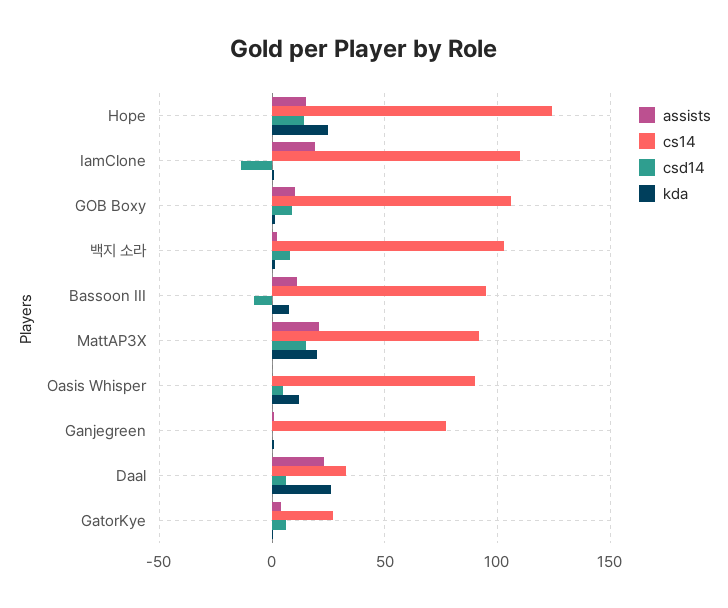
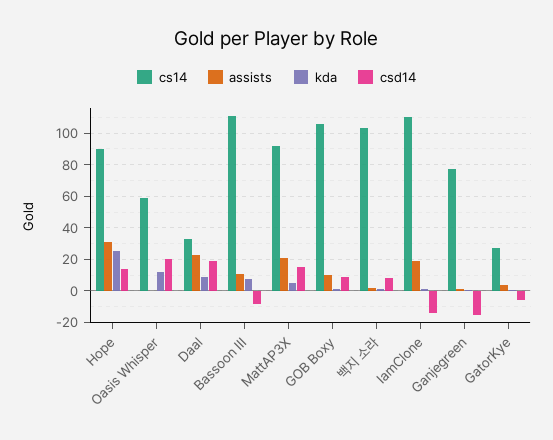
  {
    "assists": {
-     "Hope": 15,
+     "Hope": 30,
      "IamClone": 20,
      "GOB Boxy": 10,
      "백지 소라": 0,
      "Bassoon III": 10,
      "MattAP3X": 20,
      "Oasis Whisper": 0,
      "Ganjegreen": 0,
      "Daal": 25,
      "GatorKye": 5
    },
    "cs14": {
-     "Hope": 125,
+     "Hope": 90,
      "IamClone": 110,
      "GOB Boxy": 105,
      "백지 소라": 105,
-     "Bassoon III": 95,
+     "Bassoon III": 110,
      "MattAP3X": 90,
-     "Oasis Whisper": 90,
+     "Oasis Whisper": 60,
      "Ganjegreen": 75,
      "Daal": 35,
      "GatorKye": 25
    },
    "csd14": {
      "Hope": 15,
      "IamClone": -15,
      "GOB Boxy": 10,
      "백지 소라": 10,
      "Bassoon III": -10,
      "MattAP3X": 15,
-     "Oasis Whisper": 5,
+     "Oasis Whisper": 20,
-     "Ganjegreen": 0,
+     "Ganjegreen": -15,
-     "Daal": 5,
+     "Daal": 20,
-     "GatorKye": 5
+     "GatorKye": -5
    },
    "kda": {
      "Hope": 25,
      "IamClone": 0,
      "GOB Boxy": 0,
      "백지 소라": 0,
      "Bassoon III": 5,
-     "MattAP3X": 20,
+     "MattAP3X": 5,
      "Oasis Whisper": 10,
      "Ganjegreen": 0,
-     "Daal": 25,
+     "Daal": 10,
      "GatorKye": 0
    }
  }

